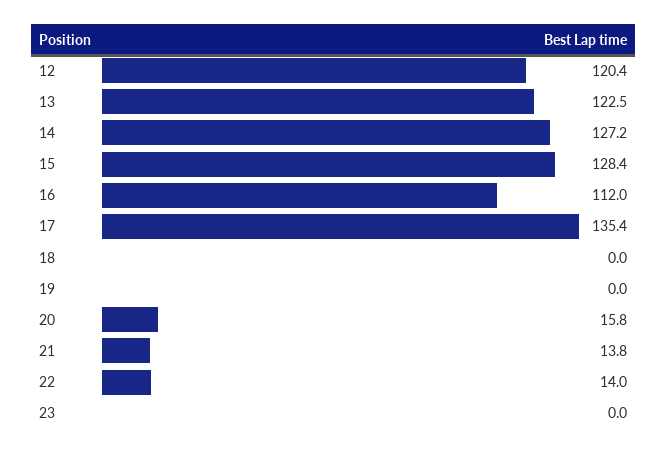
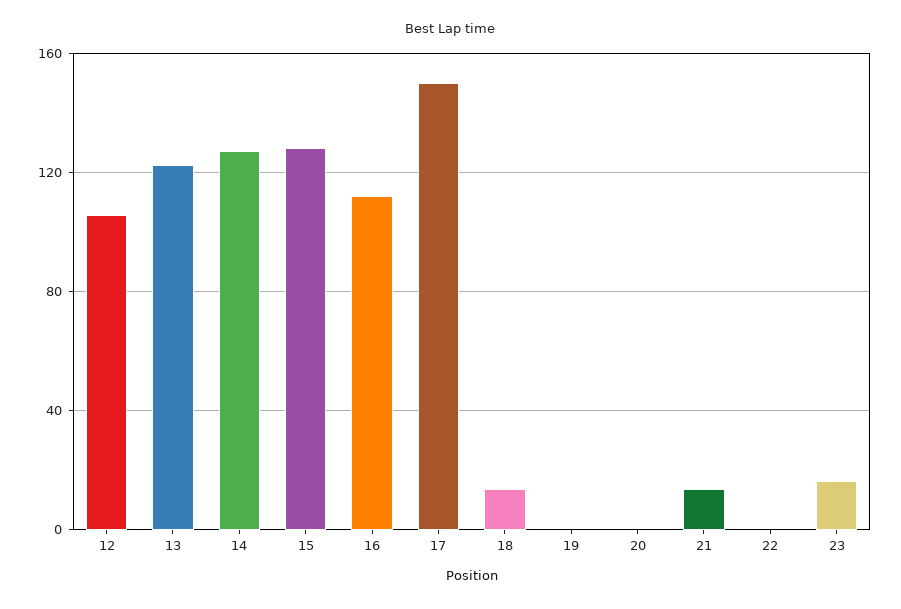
  {
-   "12": 120.4,
+   "12": 105,
    "13": 122.5,
    "14": 127.2,
    "15": 128.4,
    "16": 112,
-   "17": 135.4,
+   "17": 150,
-   "18": 0,
+   "18": 15,
    "19": 0,
-   "20": 15.8,
+   "20": 0,
    "21": 13.8,
-   "22": 14,
+   "22": 0,
-   "23": 0
+   "23": 15
  }

